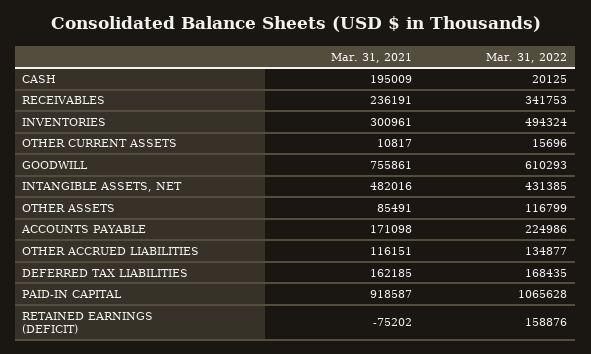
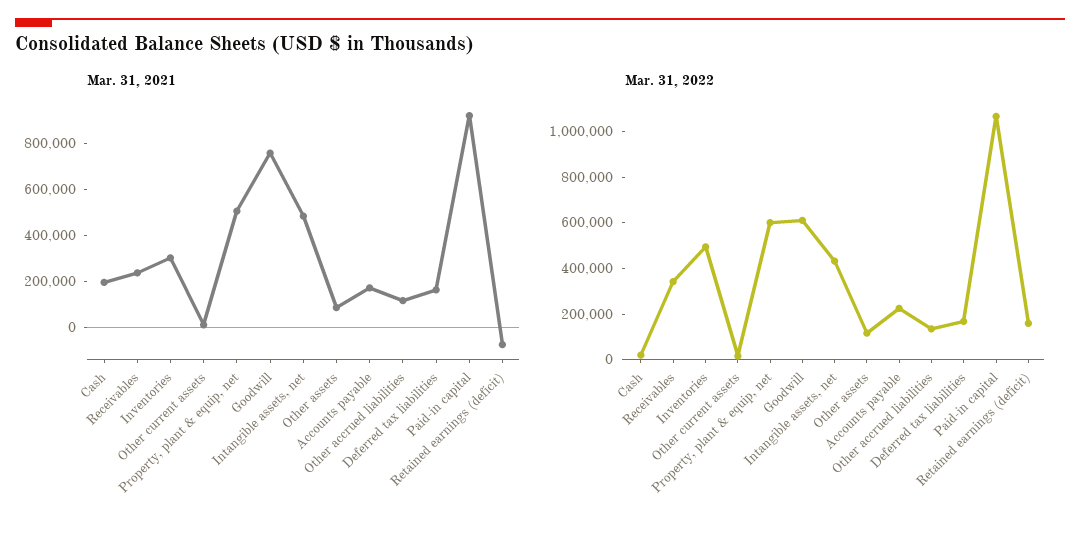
  {
    "Mar. 31, 2021": {
      "CASH": 195009,
      "RECEIVABLES": 236191,
      "INVENTORIES": 300961,
      "OTHER CURRENT ASSETS": 10817,
      "GOODWILL": 755861,
      "INTANGIBLE ASSETS, NET": 482016,
      "OTHER ASSETS": 85491,
      "ACCOUNTS PAYABLE": 171098,
      "OTHER ACCRUED LIABILITIES": 116151,
      "DEFERRED TAX LIABILITIES": 162185,
      "PAID-IN CAPITAL": 918587,
-     "RETAINED EARNINGS (DEFICIT)": -75202
+     "RETAINED EARNINGS (DEFICIT)": -75202,
+     "Property, plant & equip, net": 500000
    },
    "Mar. 31, 2022": {
      "CASH": 20125,
      "RECEIVABLES": 341753,
      "INVENTORIES": 494324,
      "OTHER CURRENT ASSETS": 15696,
      "GOODWILL": 610293,
      "INTANGIBLE ASSETS, NET": 431385,
      "OTHER ASSETS": 116799,
      "ACCOUNTS PAYABLE": 224986,
      "OTHER ACCRUED LIABILITIES": 134877,
      "DEFERRED TAX LIABILITIES": 168435,
      "PAID-IN CAPITAL": 1065628,
-     "RETAINED EARNINGS (DEFICIT)": 158876
+     "RETAINED EARNINGS (DEFICIT)": 158876,
+     "Property, plant & equip, net": 600000
    }
  }

